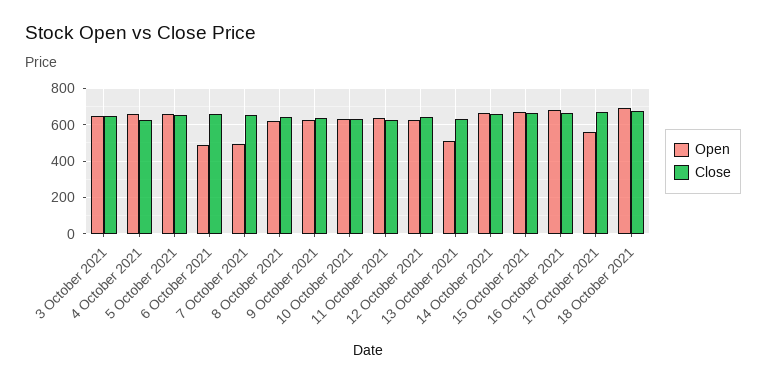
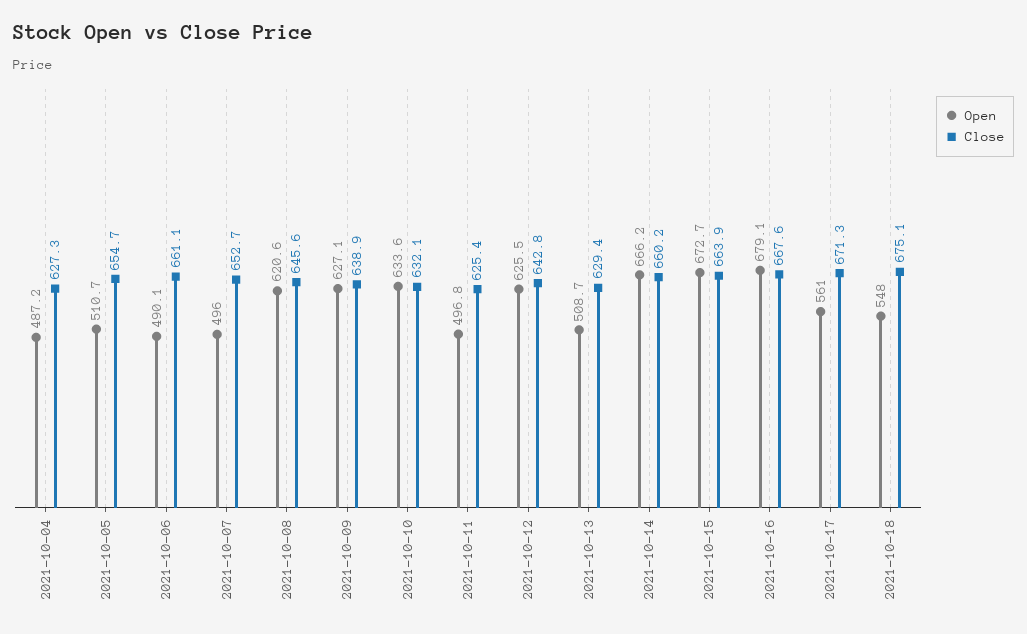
  {
    "Open": {
-     "3 October 2021": 650,
-     "4 October 2021": 650,
+     "4 October 2021": 487.2,
-     "5 October 2021": 650,
+     "5 October 2021": 510.7,
      "6 October 2021": 490.1,
      "7 October 2021": 496,
      "8 October 2021": 620.6,
      "9 October 2021": 627.1,
      "10 October 2021": 633.6,
-     "11 October 2021": 650,
+     "11 October 2021": 496.8,
      "12 October 2021": 625.5,
      "13 October 2021": 508.7,
      "14 October 2021": 666.2,
      "15 October 2021": 672.7,
      "16 October 2021": 679.1,
      "17 October 2021": 561,
-     "18 October 2021": 700
+     "18 October 2021": 548
    },
    "Close": {
-     "3 October 2021": 650,
      "4 October 2021": 627.3,
      "5 October 2021": 654.7,
      "6 October 2021": 661.1,
      "7 October 2021": 652.7,
      "8 October 2021": 645.6,
      "9 October 2021": 638.9,
      "10 October 2021": 632.1,
      "11 October 2021": 625.4,
      "12 October 2021": 642.8,
      "13 October 2021": 629.4,
      "14 October 2021": 660.2,
      "15 October 2021": 663.9,
      "16 October 2021": 667.6,
      "17 October 2021": 671.3,
      "18 October 2021": 675.1
    }
  }

